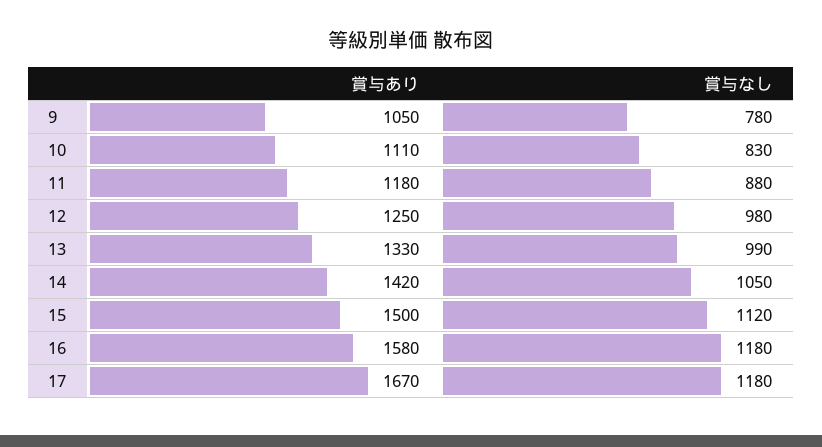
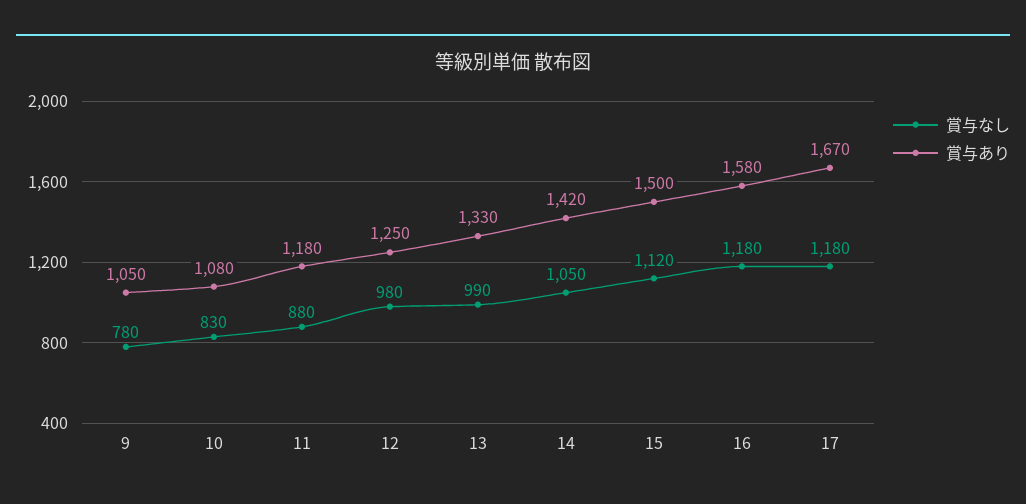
  {
    "賞与あり": {
      "9": 1050,
-     "10": 1110,
+     "10": 1080,
      "11": 1180,
      "12": 1250,
      "13": 1330,
      "14": 1420,
      "15": 1500,
      "16": 1580,
      "17": 1670
    },
    "賞与なし": {
      "9": 780,
      "10": 830,
      "11": 880,
      "12": 980,
      "13": 990,
      "14": 1050,
      "15": 1120,
      "16": 1180,
      "17": 1180
    }
  }

